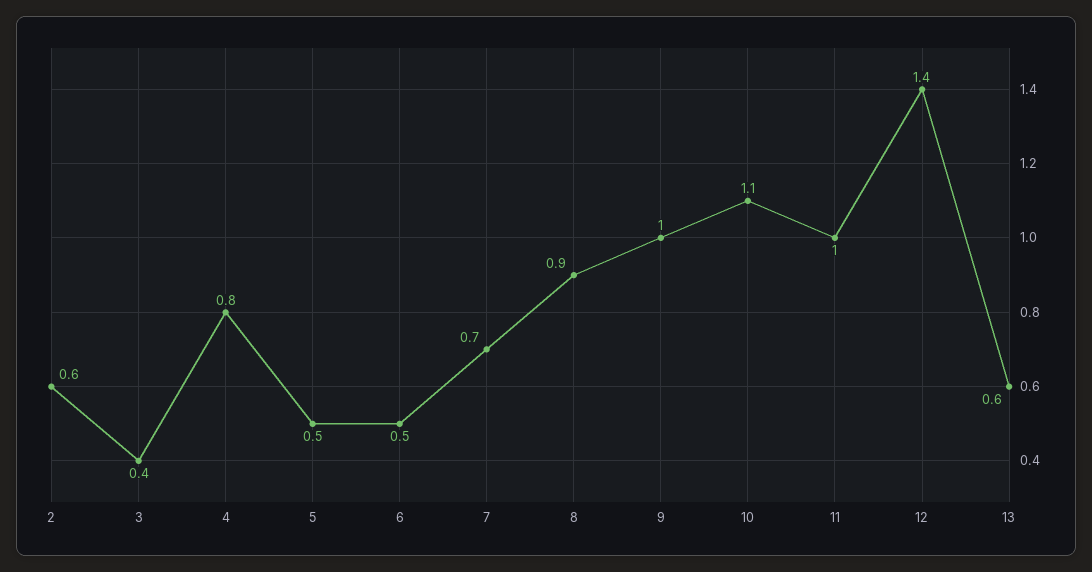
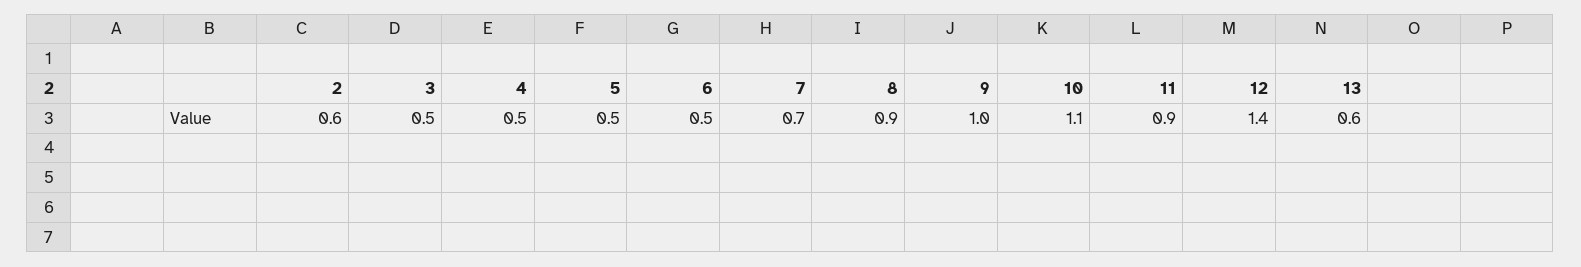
  {
    "2": 0.6,
-   "3": 0.4,
+   "3": 0.5,
-   "4": 0.8,
+   "4": 0.5,
    "5": 0.5,
    "6": 0.5,
    "7": 0.7,
    "8": 0.9,
    "9": 1,
    "10": 1.1,
-   "11": 1,
+   "11": 0.9,
    "12": 1.4,
    "13": 0.6
  }

